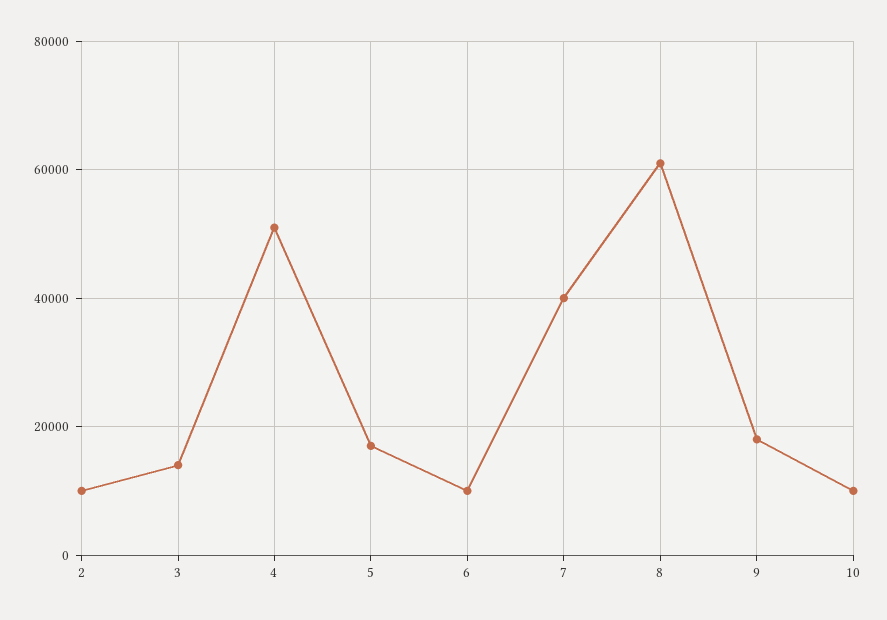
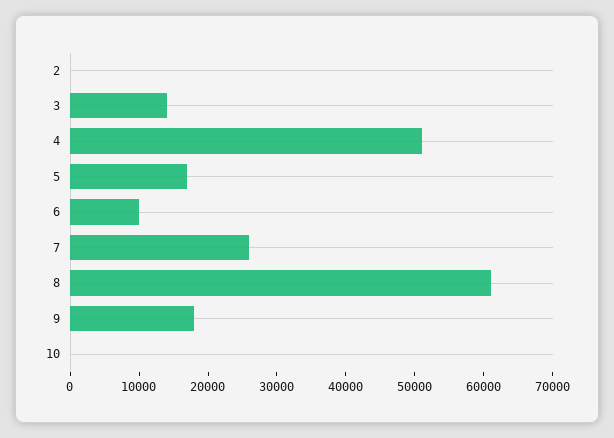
  {
-   "2": 10000,
+   "2": 0,
    "3": 14000,
    "4": 52000,
    "5": 18000,
    "6": 10000,
-   "7": 40000,
+   "7": 26000,
    "8": 62000,
    "9": 18000,
-   "10": 10000
+   "10": 0
  }

